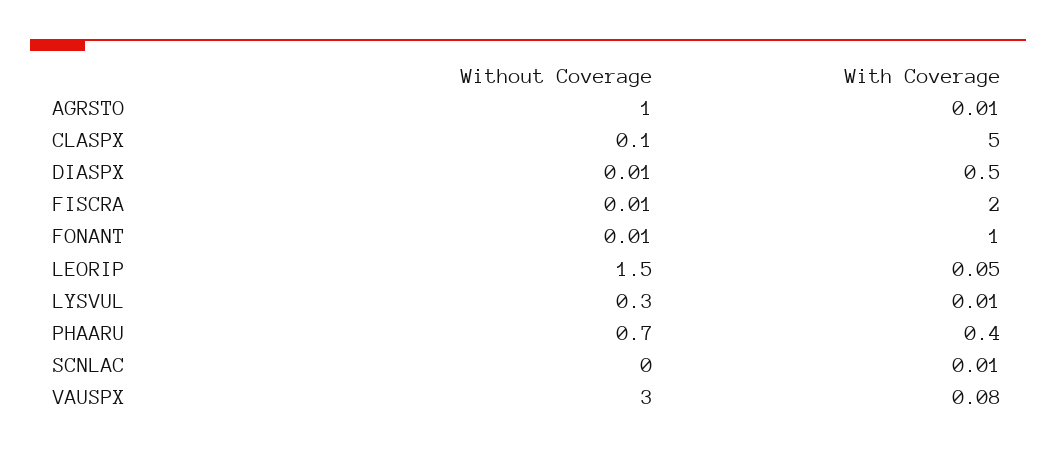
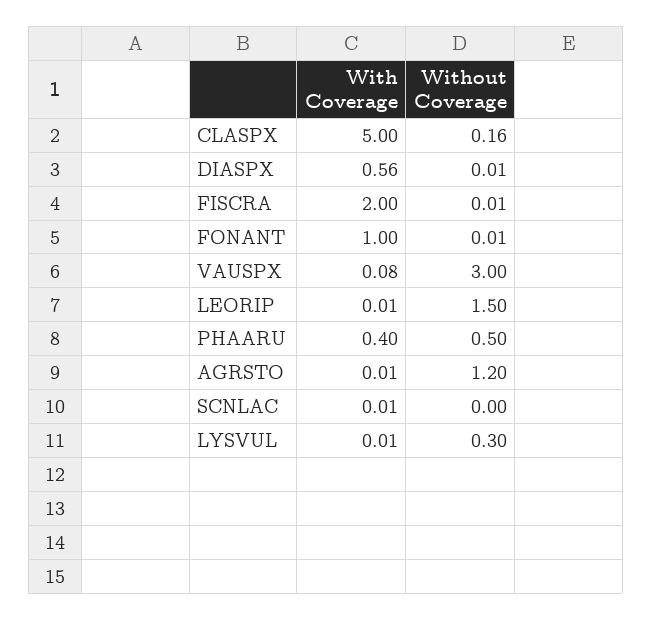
  {
    "Without Coverage": {
-     "AGRSTO": 1,
+     "AGRSTO": 1.2,
-     "CLASPX": 0.1,
+     "CLASPX": 0.16,
      "DIASPX": 0.01,
      "FISCRA": 0.01,
      "FONANT": 0.01,
      "LEORIP": 1.5,
      "LYSVUL": 0.3,
-     "PHAARU": 0.7,
+     "PHAARU": 0.5,
      "SCNLAC": 0,
      "VAUSPX": 3
    },
    "With Coverage": {
      "AGRSTO": 0.01,
      "CLASPX": 5,
-     "DIASPX": 0.5,
+     "DIASPX": 0.56,
      "FISCRA": 2,
      "FONANT": 1,
-     "LEORIP": 0.05,
+     "LEORIP": 0.01,
      "LYSVUL": 0.01,
      "PHAARU": 0.4,
      "SCNLAC": 0.01,
      "VAUSPX": 0.08
    }
  }

